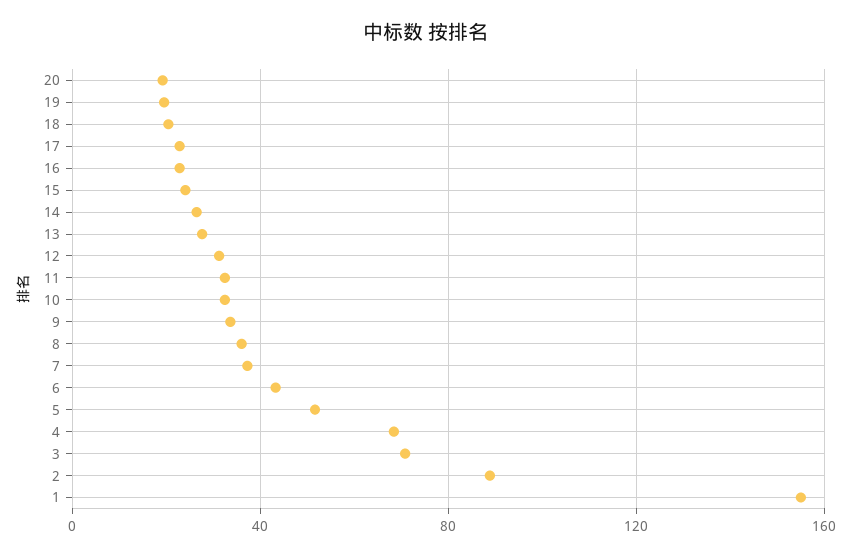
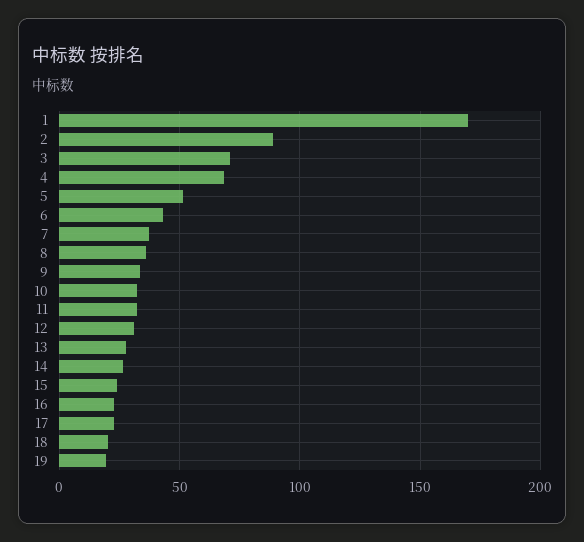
  {
-   "20": 20,
    "19": 20,
    "18": 20,
    "17": 25,
    "16": 25,
    "15": 25,
    "14": 25,
    "13": 30,
    "12": 30,
    "11": 30,
    "10": 30,
    "9": 35,
    "8": 35,
    "7": 35,
    "6": 45,
    "5": 50,
    "4": 70,
    "3": 70,
    "2": 90,
-   "1": 155
+   "1": 170
  }

